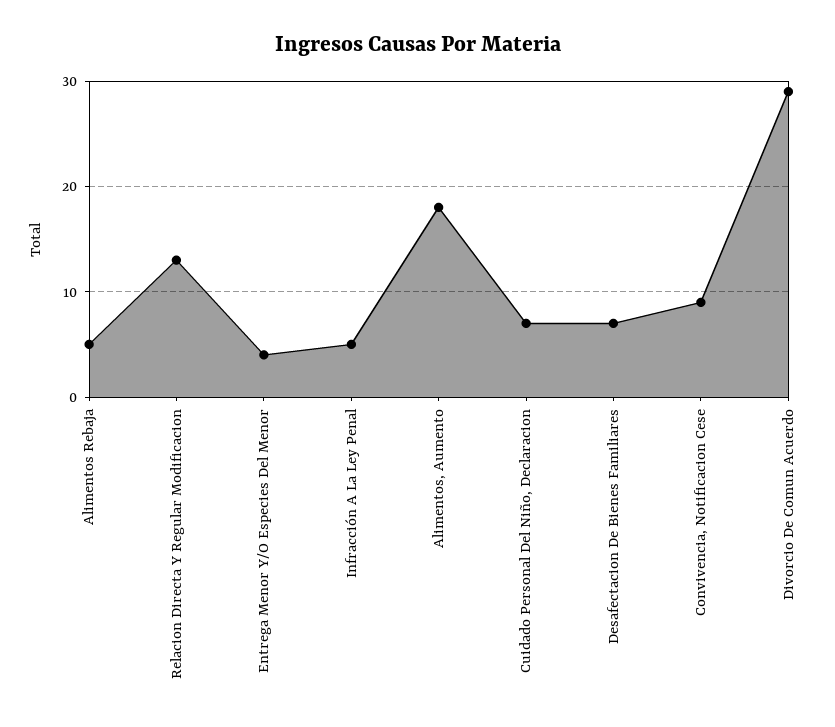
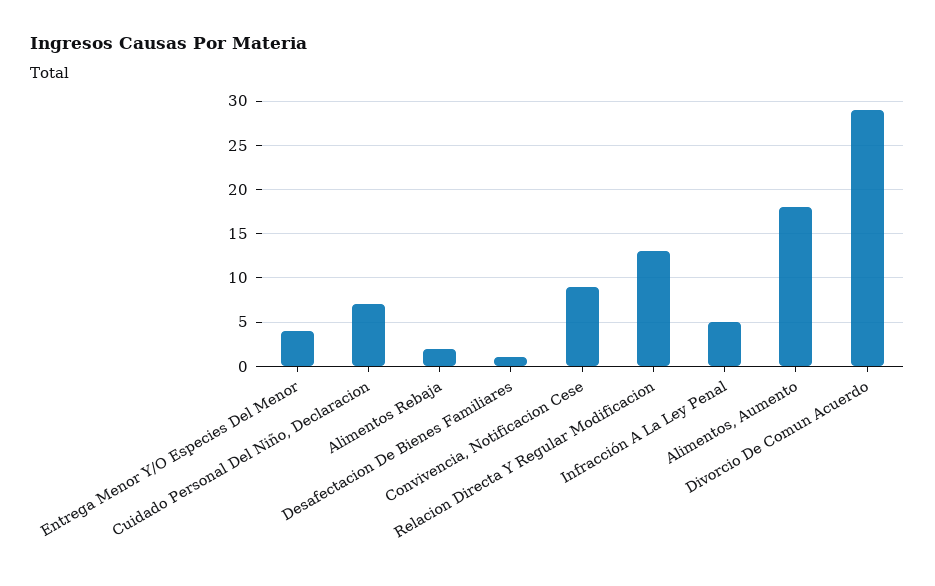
  {
-   "Alimentos Rebaja": 5,
+   "Alimentos Rebaja": 2,
    "Relacion Directa Y Regular Modificacion": 13,
    "Entrega Menor Y/O Especies Del Menor": 4,
    "Infracción A La Ley Penal": 5,
    "Alimentos, Aumento": 18,
    "Cuidado Personal Del Niño, Declaracion": 7,
-   "Desafectacion De Bienes Familiares": 7,
+   "Desafectacion De Bienes Familiares": 1,
    "Convivencia, Notificacion Cese": 9,
    "Divorcio De Comun Acuerdo": 29
  }

